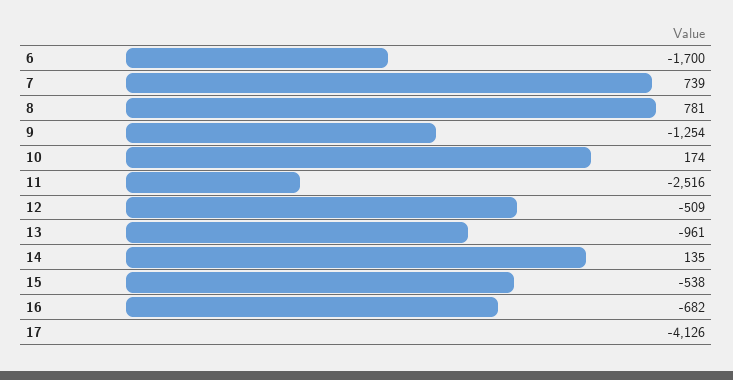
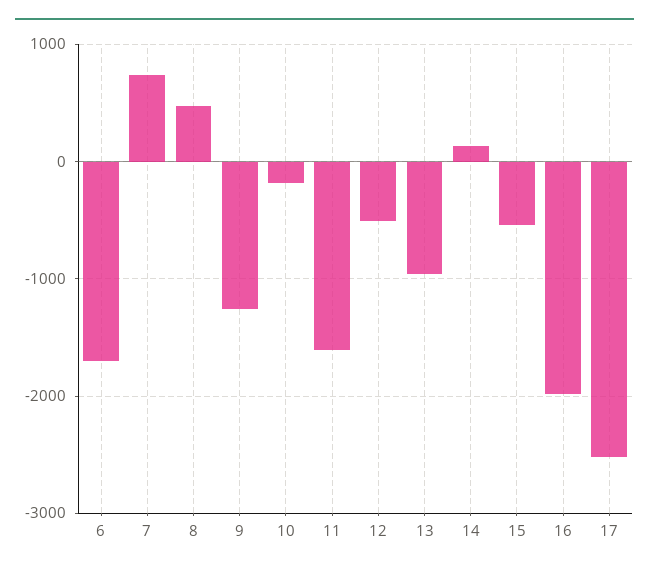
  {
    "6": -1700,
    "7": 739,
-   "8": 781,
+   "8": 500,
    "9": -1254,
-   "10": 174,
+   "10": -200,
-   "11": -2516,
+   "11": -1600,
    "12": -509,
    "13": -961,
    "14": 135,
    "15": -538,
-   "16": -682,
+   "16": -2000,
-   "17": -4126
+   "17": -2500
  }

